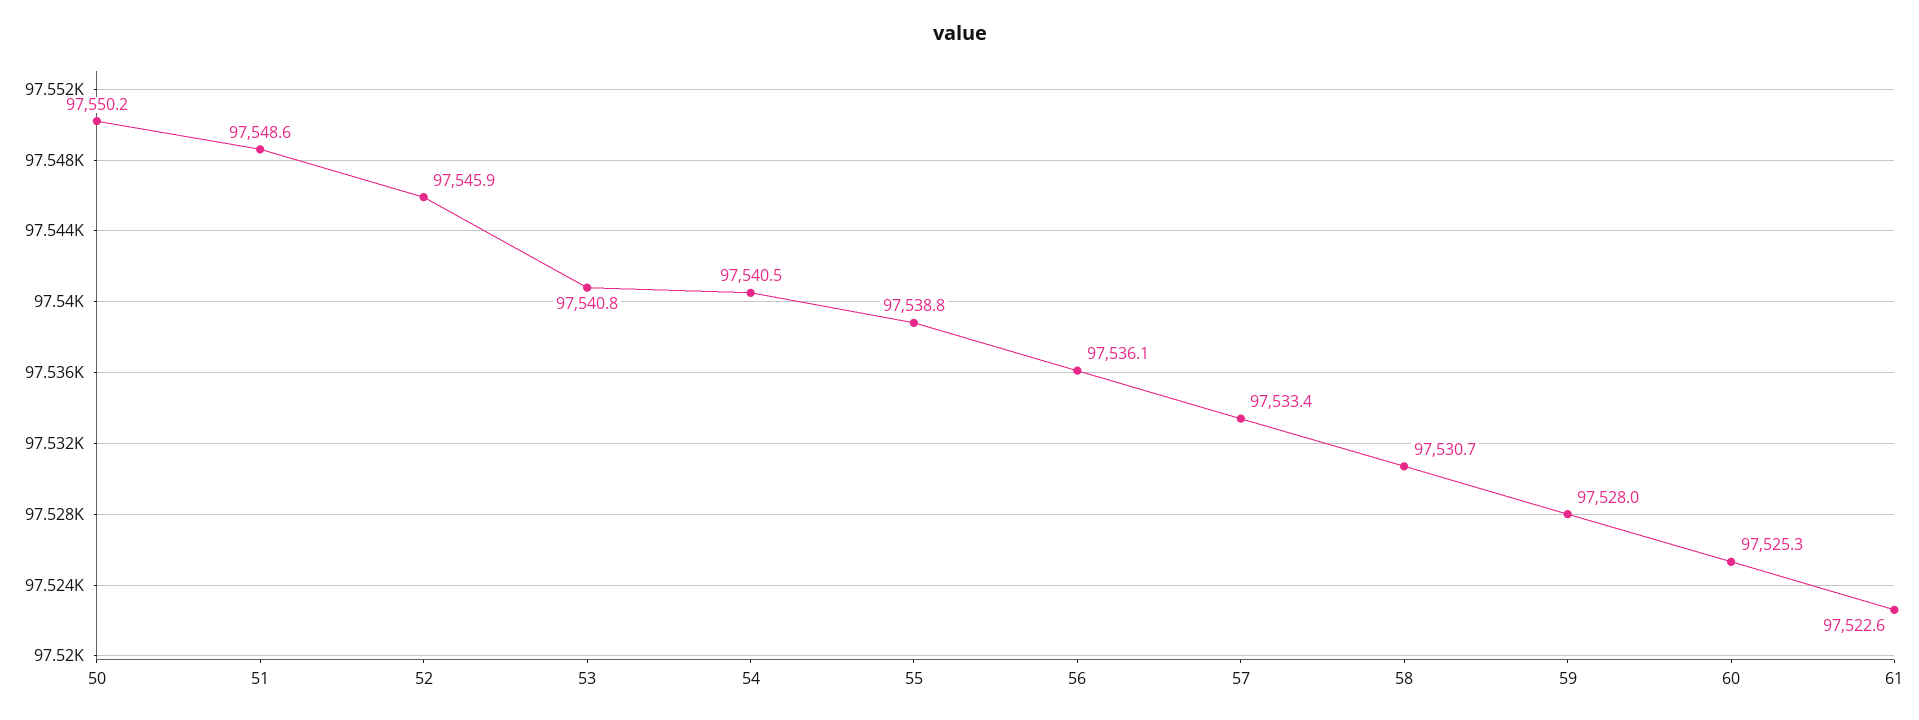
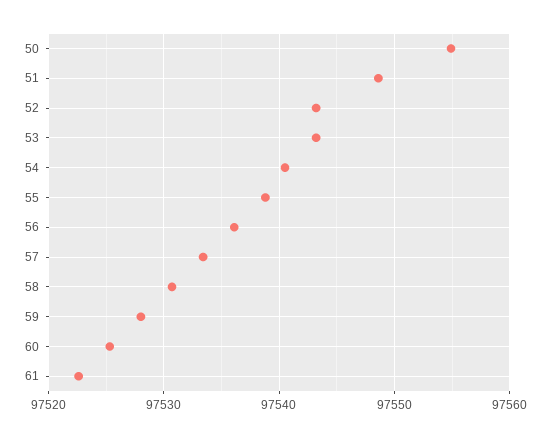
  {
-   "50": 97550.2,
+   "50": 97555,
    "51": 97548.6,
-   "52": 97545.9,
+   "52": 97543,
-   "53": 97540.8,
+   "53": 97543,
    "54": 97540.5,
    "55": 97538.8,
    "56": 97536.1,
    "57": 97533.4,
    "58": 97530.7,
    "59": 97528,
    "60": 97525.3,
    "61": 97522.6
  }

